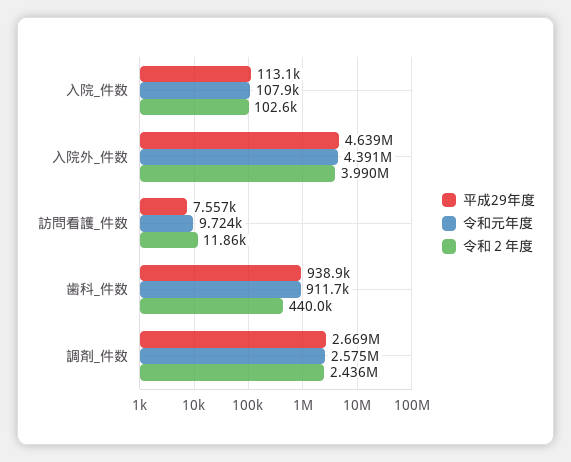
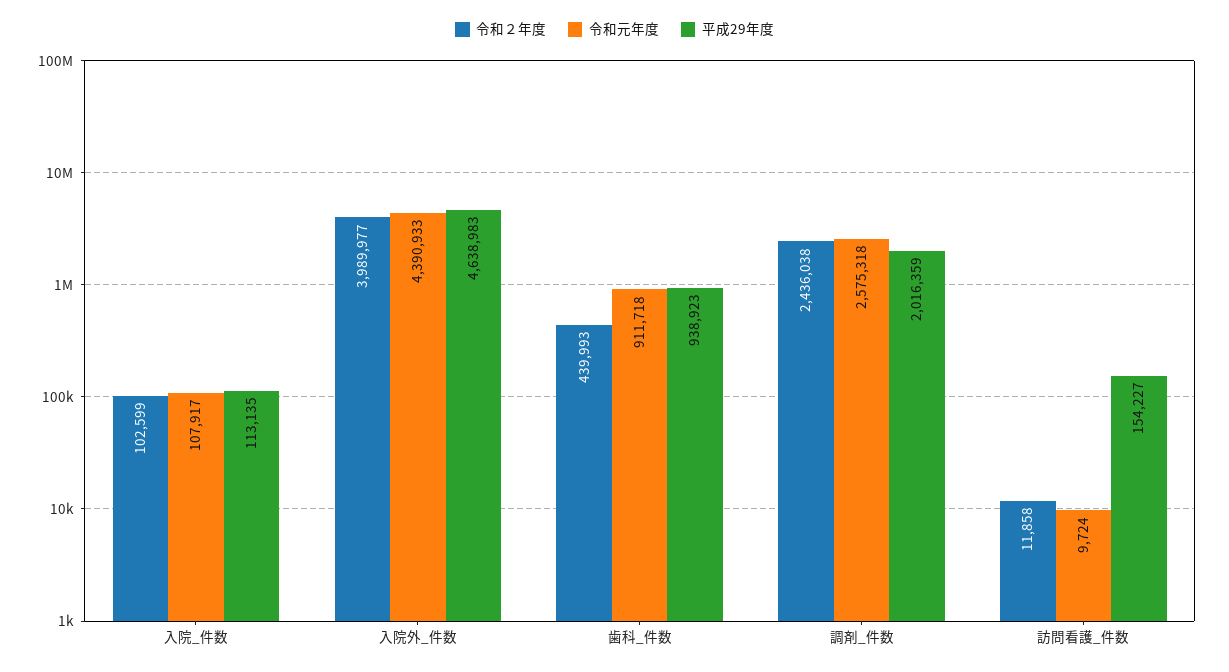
  {
    "平成29年度": {
      "入院_件数": 113135,
      "入院外_件数": 4638983,
-     "訪問看護_件数": 7557,
+     "訪問看護_件数": 154227,
      "歯科_件数": 938923,
-     "調剤_件数": 2669000
+     "調剤_件数": 2016359
    },
    "令和元年度": {
      "入院_件数": 107917,
      "入院外_件数": 4390933,
      "訪問看護_件数": 9724,
      "歯科_件数": 911718,
      "調剤_件数": 2575318
    },
    "令和２年度": {
      "入院_件数": 102599,
      "入院外_件数": 3989977,
      "訪問看護_件数": 11858,
      "歯科_件数": 439993,
      "調剤_件数": 2436038
    }
  }

